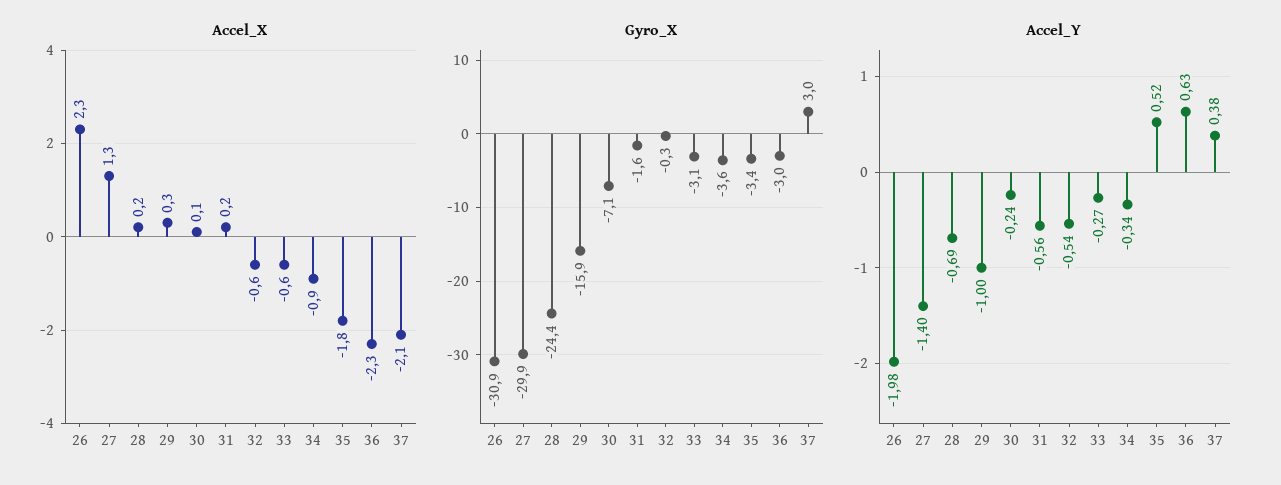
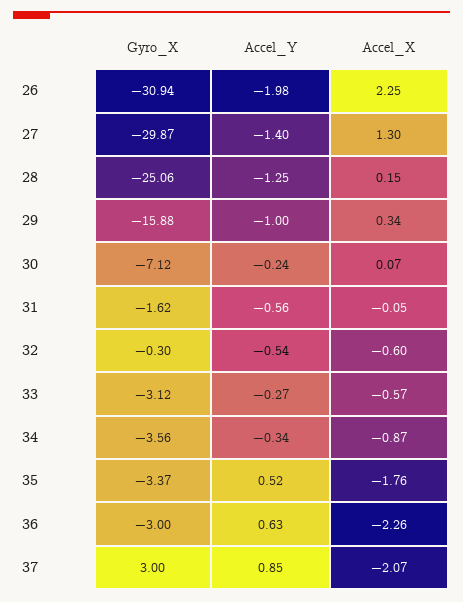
  {
    "Accel_X": {
      "26": 2.25,
      "27": 1.3,
      "28": 0.15,
      "29": 0.34,
      "30": 0.07,
-     "31": 0.2,
+     "31": -0.05,
      "32": -0.6,
      "33": -0.57,
      "34": -0.87,
      "35": -1.76,
      "36": -2.26,
      "37": -2.07
    },
    "Gyro_X": {
      "26": -30.94,
      "27": -29.87,
-     "28": -24.4,
+     "28": -25.06,
      "29": -15.88,
      "30": -7.12,
      "31": -1.62,
      "32": -0.3,
      "33": -3.12,
      "34": -3.56,
      "35": -3.37,
      "36": -3,
      "37": 3
    },
    "Accel_Y": {
      "26": -1.98,
      "27": -1.4,
-     "28": -0.69,
+     "28": -1.25,
      "29": -1,
      "30": -0.24,
      "31": -0.56,
      "32": -0.54,
      "33": -0.27,
      "34": -0.34,
      "35": 0.52,
      "36": 0.63,
-     "37": 0.38
+     "37": 0.85
    }
  }

